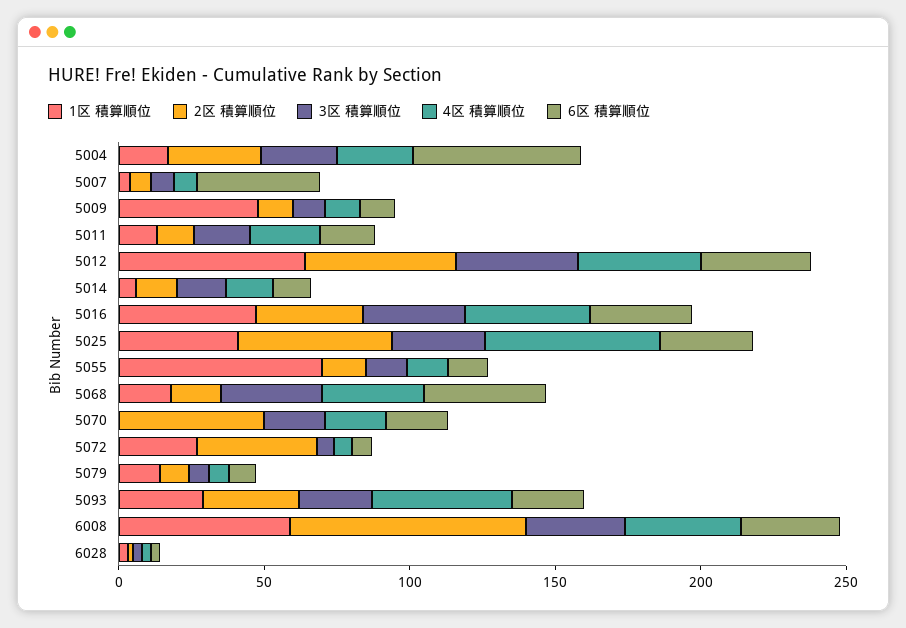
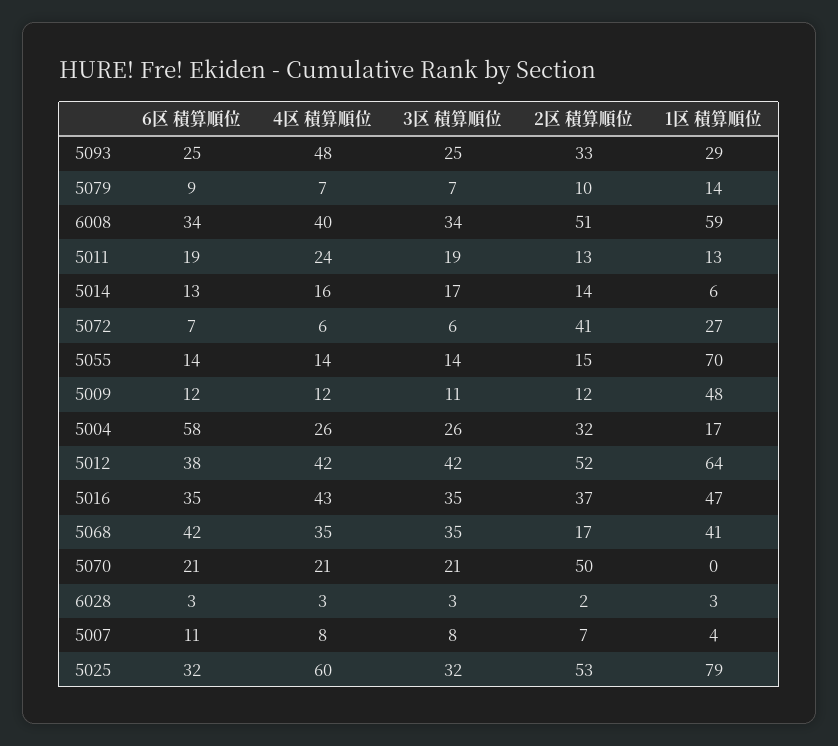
  {
    "1区 積算順位": {
      "5004": 17,
      "5007": 4,
      "5009": 48,
      "5011": 13,
      "5012": 64,
      "5014": 6,
      "5016": 47,
-     "5025": 40,
+     "5025": 79,
      "5055": 70,
-     "5068": 20,
+     "5068": 41,
      "5070": 0,
      "5072": 27,
      "5079": 14,
      "5093": 29,
      "6008": 59,
      "6028": 3
    },
    "2区 積算順位": {
      "5004": 32,
      "5007": 7,
      "5009": 12,
      "5011": 13,
      "5012": 52,
      "5014": 14,
      "5016": 37,
      "5025": 53,
      "5055": 15,
      "5068": 17,
      "5070": 50,
      "5072": 41,
      "5079": 10,
      "5093": 33,
-     "6008": 80,
+     "6008": 51,
      "6028": 2
    },
    "3区 積算順位": {
      "5004": 26,
      "5007": 8,
      "5009": 11,
      "5011": 19,
      "5012": 42,
      "5014": 17,
      "5016": 35,
      "5025": 32,
      "5055": 14,
      "5068": 35,
      "5070": 21,
      "5072": 6,
      "5079": 7,
      "5093": 25,
      "6008": 34,
      "6028": 3
    },
    "4区 積算順位": {
      "5004": 26,
      "5007": 8,
      "5009": 12,
      "5011": 24,
      "5012": 42,
      "5014": 16,
      "5016": 43,
      "5025": 60,
      "5055": 14,
      "5068": 35,
      "5070": 21,
      "5072": 6,
      "5079": 7,
      "5093": 48,
      "6008": 40,
      "6028": 3
    },
    "6区 積算順位": {
      "5004": 58,
-     "5007": 40,
+     "5007": 11,
      "5009": 12,
      "5011": 19,
      "5012": 38,
      "5014": 13,
      "5016": 35,
      "5025": 32,
      "5055": 14,
      "5068": 42,
      "5070": 21,
      "5072": 7,
      "5079": 9,
      "5093": 25,
      "6008": 34,
      "6028": 3
    }
  }

